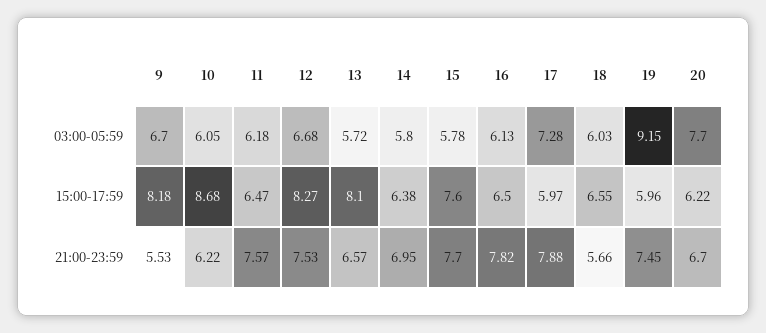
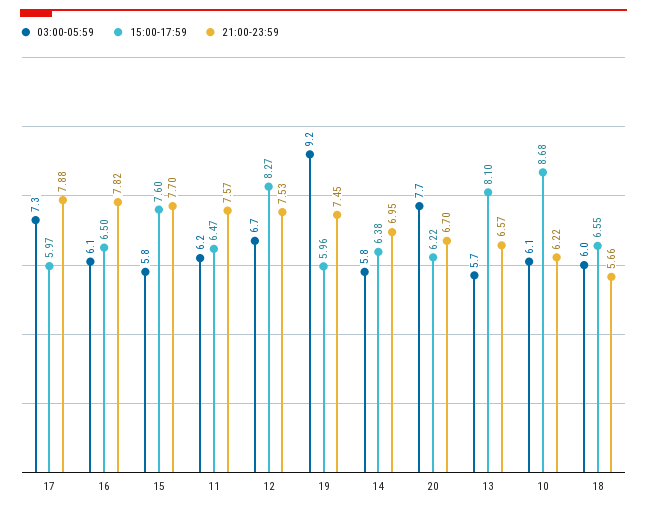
  {
    "03:00-05:59": {
-     "9": 6.7,
      "10": 6.05,
      "11": 6.18,
      "12": 6.68,
      "13": 5.72,
      "14": 5.8,
      "15": 5.78,
      "16": 6.13,
      "17": 7.28,
      "18": 6.03,
      "19": 9.15,
      "20": 7.7
    },
    "15:00-17:59": {
-     "9": 8.18,
      "10": 8.68,
      "11": 6.47,
      "12": 8.27,
      "13": 8.1,
      "14": 6.38,
      "15": 7.6,
      "16": 6.5,
      "17": 5.97,
      "18": 6.55,
      "19": 5.96,
      "20": 6.22
    },
    "21:00-23:59": {
-     "9": 5.53,
      "10": 6.22,
      "11": 7.57,
      "12": 7.53,
      "13": 6.57,
      "14": 6.95,
      "15": 7.7,
      "16": 7.82,
      "17": 7.88,
      "18": 5.66,
      "19": 7.45,
      "20": 6.7
    }
  }

